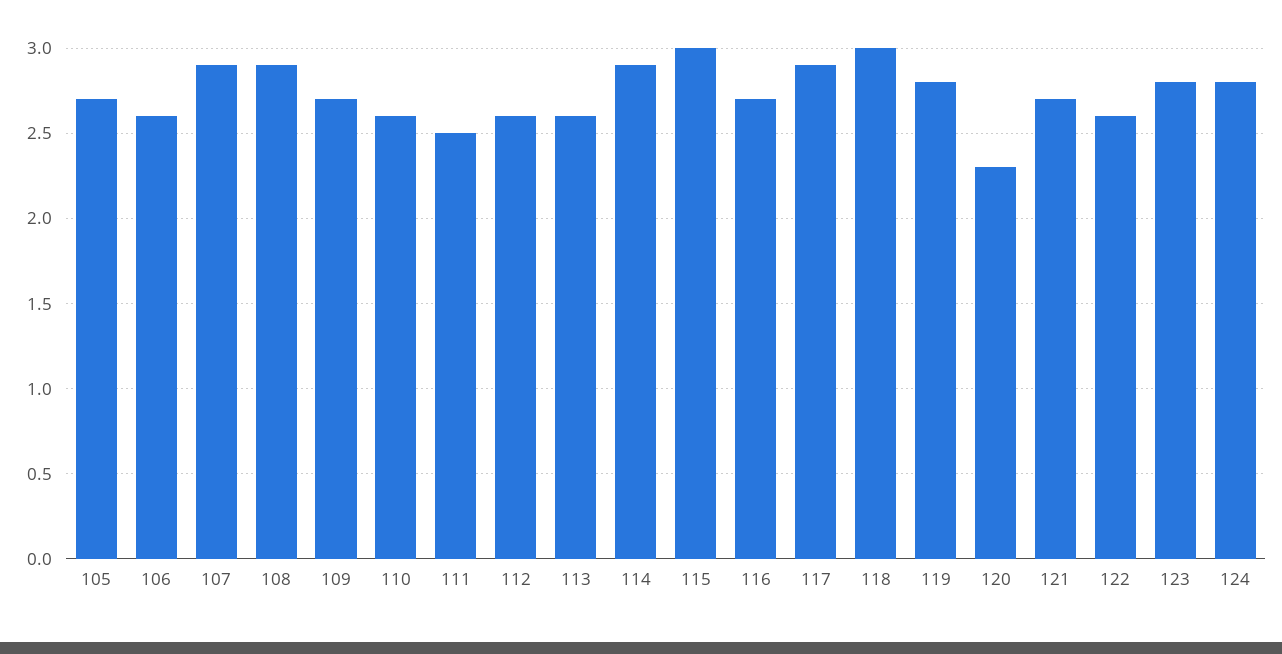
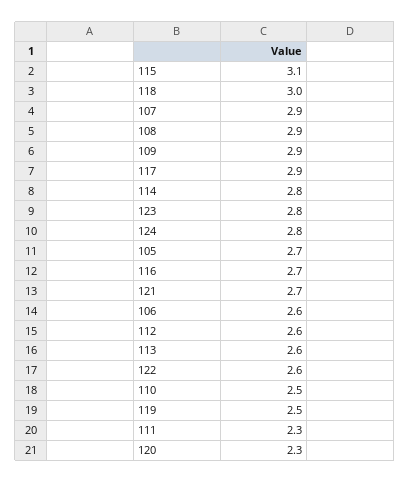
  {
    "105": 2.7,
    "106": 2.6,
    "107": 2.9,
    "108": 2.9,
-   "109": 2.7,
+   "109": 2.9,
-   "110": 2.6,
+   "110": 2.5,
-   "111": 2.5,
+   "111": 2.3,
    "112": 2.6,
    "113": 2.6,
-   "114": 2.9,
+   "114": 2.8,
-   "115": 3,
+   "115": 3.1,
    "116": 2.7,
    "117": 2.9,
    "118": 3,
-   "119": 2.8,
+   "119": 2.5,
    "120": 2.3,
    "121": 2.7,
    "122": 2.6,
    "123": 2.8,
    "124": 2.8
  }

